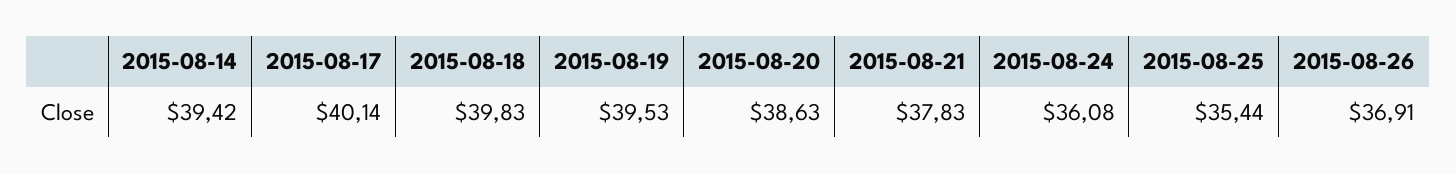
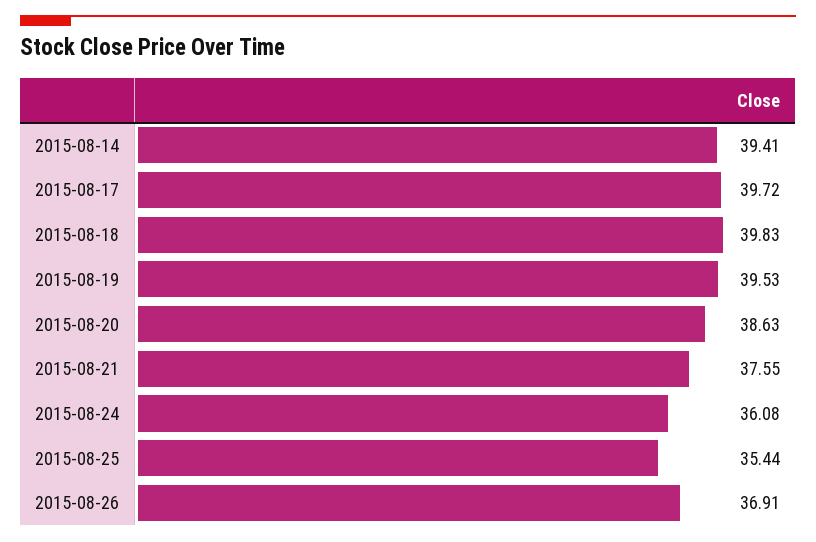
  {
-   "2015-08-14": 39.42,
+   "2015-08-14": 39.41,
-   "2015-08-17": 40.14,
+   "2015-08-17": 39.72,
    "2015-08-18": 39.83,
    "2015-08-19": 39.53,
    "2015-08-20": 38.63,
-   "2015-08-21": 37.83,
+   "2015-08-21": 37.55,
    "2015-08-24": 36.08,
    "2015-08-25": 35.44,
    "2015-08-26": 36.91
  }

